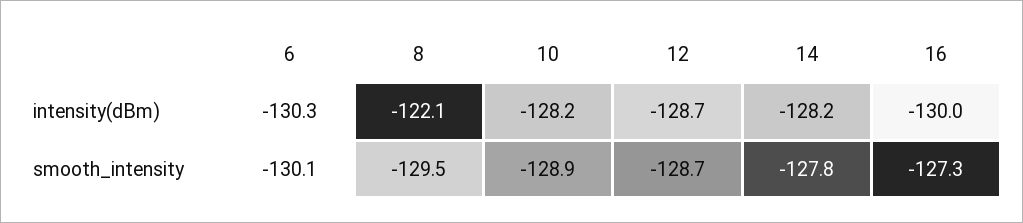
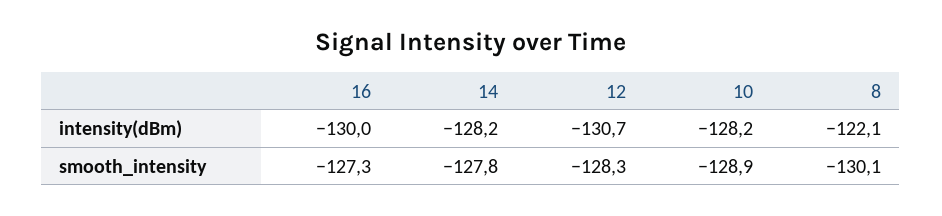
  {
-   "6": {
-     "intensity(dBm)": -130.3,
-     "smooth_intensity": -130.1
-   },
    "8": {
      "intensity(dBm)": -122.1,
-     "smooth_intensity": -129.5
+     "smooth_intensity": -130.1
    },
    "10": {
      "intensity(dBm)": -128.2,
      "smooth_intensity": -128.9
    },
    "12": {
-     "intensity(dBm)": -128.7,
+     "intensity(dBm)": -130.7,
-     "smooth_intensity": -128.7
+     "smooth_intensity": -128.3
    },
    "14": {
      "intensity(dBm)": -128.2,
      "smooth_intensity": -127.8
    },
    "16": {
      "intensity(dBm)": -130,
      "smooth_intensity": -127.3
    }
  }

